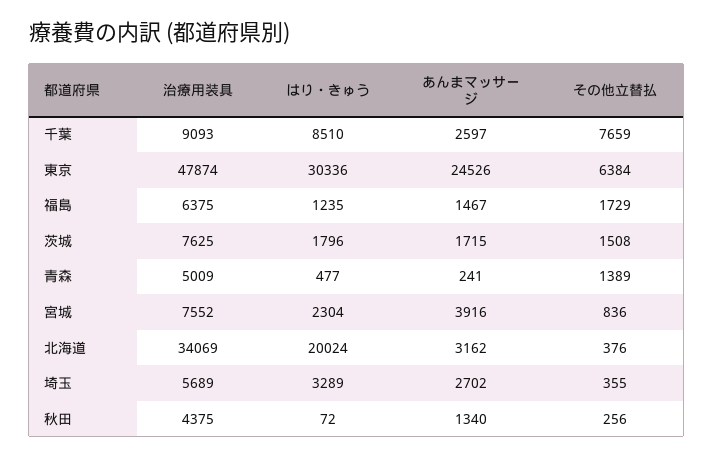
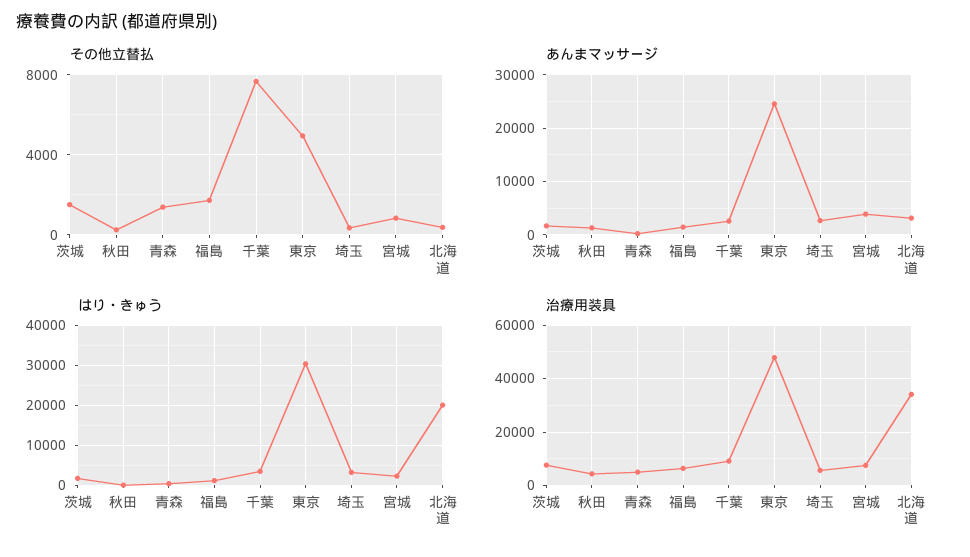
  {
    "治療用装具": {
      "千葉": 9093,
      "東京": 47874,
      "福島": 6375,
      "茨城": 7625,
      "青森": 5009,
      "宮城": 7552,
      "北海道": 34069,
      "埼玉": 5689,
      "秋田": 4375
    },
    "はり・きゅう": {
-     "千葉": 8510,
+     "千葉": 4000,
      "東京": 30336,
      "福島": 1235,
      "茨城": 1796,
      "青森": 477,
      "宮城": 2304,
      "北海道": 20024,
      "埼玉": 3289,
      "秋田": 72
    },
    "あんまマッサージ": {
      "千葉": 2597,
      "東京": 24526,
      "福島": 1467,
      "茨城": 1715,
      "青森": 241,
      "宮城": 3916,
      "北海道": 3162,
      "埼玉": 2702,
      "秋田": 1340
    },
    "その他立替払": {
      "千葉": 7659,
-     "東京": 6384,
+     "東京": 5000,
      "福島": 1729,
      "茨城": 1508,
      "青森": 1389,
      "宮城": 836,
      "北海道": 376,
      "埼玉": 355,
      "秋田": 256
    }
  }

